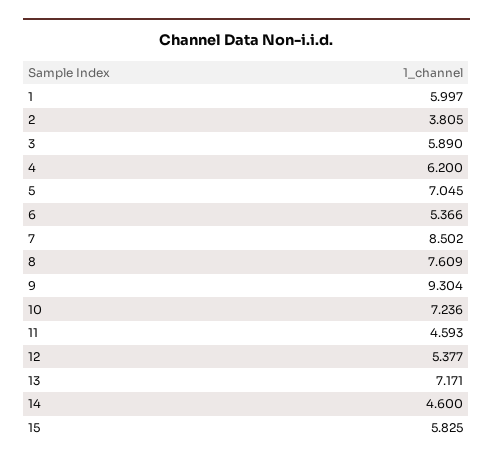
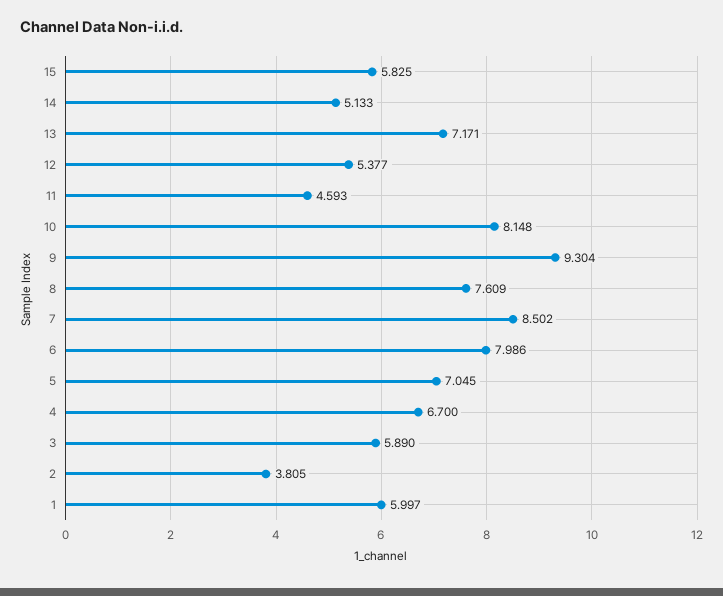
  {
    "1": 5.997,
    "2": 3.805,
    "3": 5.89,
-   "4": 6.2,
+   "4": 6.7,
    "5": 7.045,
-   "6": 5.366,
+   "6": 7.986,
    "7": 8.502,
    "8": 7.609,
    "9": 9.304,
-   "10": 7.236,
+   "10": 8.148,
    "11": 4.593,
    "12": 5.377,
    "13": 7.171,
-   "14": 4.6,
+   "14": 5.133,
    "15": 5.825
  }

